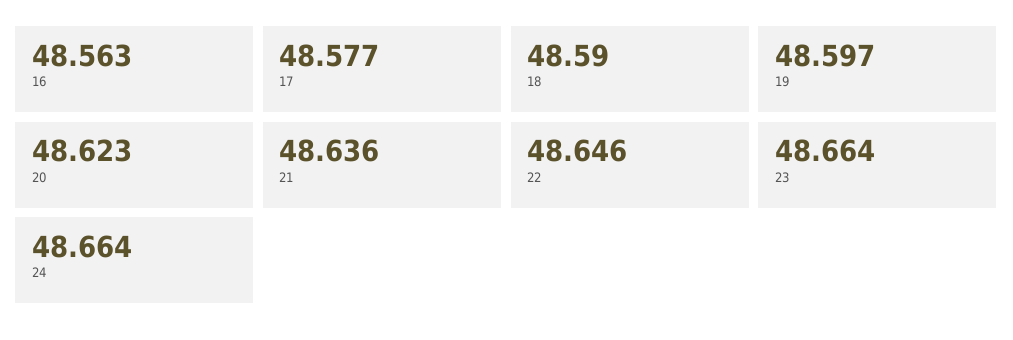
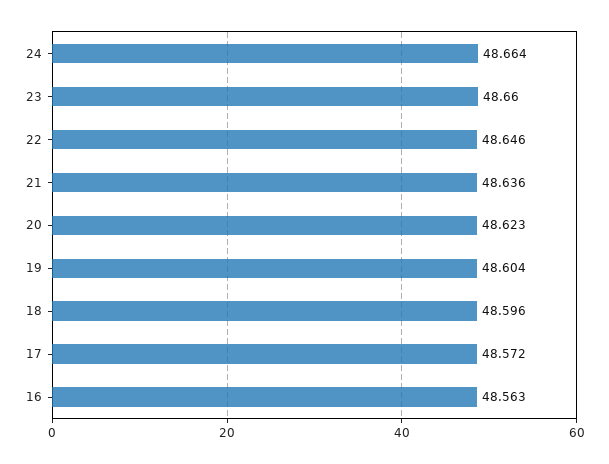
  {
    "16": 48.563,
-   "17": 48.577,
+   "17": 48.572,
-   "18": 48.59,
+   "18": 48.596,
-   "19": 48.597,
+   "19": 48.604,
    "20": 48.623,
    "21": 48.636,
    "22": 48.646,
-   "23": 48.664,
+   "23": 48.66,
    "24": 48.664
  }

